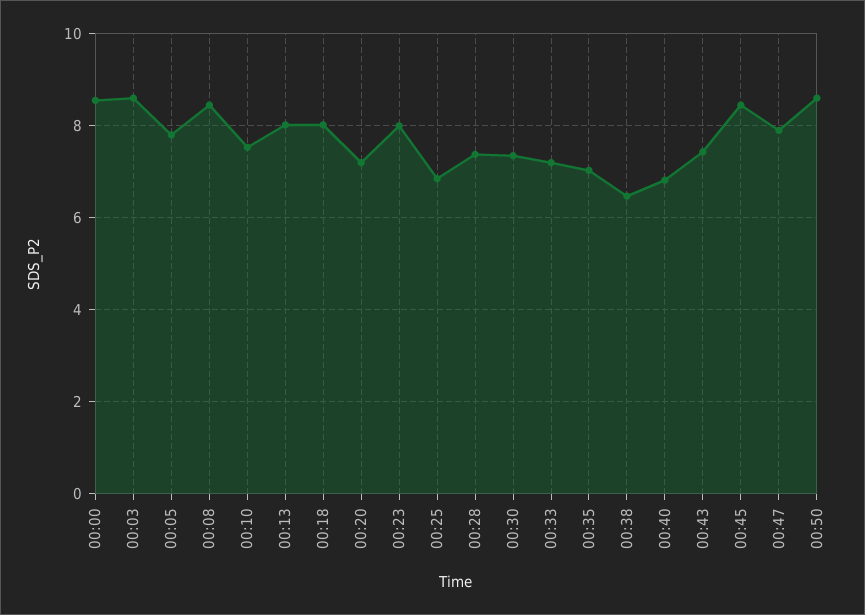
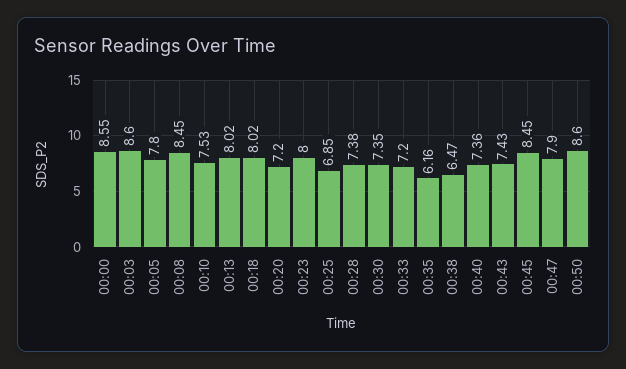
  {
    "00:00": 8.55,
    "00:03": 8.6,
    "00:05": 7.8,
    "00:08": 8.45,
    "00:10": 7.53,
    "00:13": 8.02,
    "00:18": 8.02,
    "00:20": 7.2,
    "00:23": 8,
    "00:25": 6.85,
    "00:28": 7.38,
    "00:30": 7.35,
    "00:33": 7.2,
-   "00:35": 7,
+   "00:35": 6.16,
    "00:38": 6.47,
-   "00:40": 6.8,
+   "00:40": 7.36,
    "00:43": 7.43,
    "00:45": 8.45,
    "00:47": 7.9,
    "00:50": 8.6
  }

